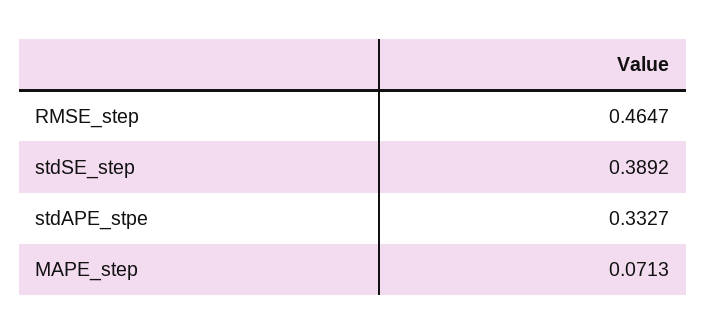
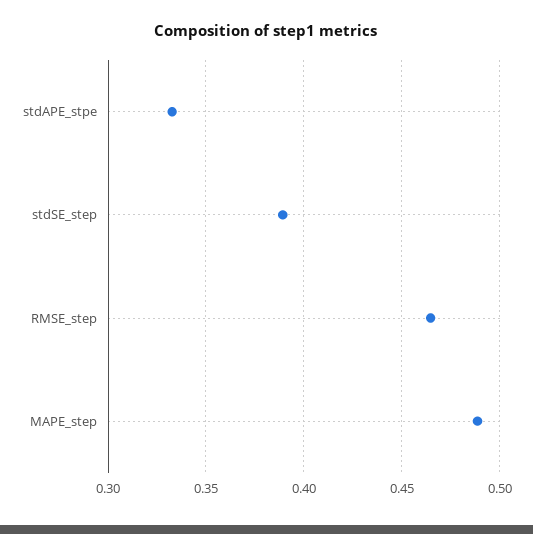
  {
    "RMSE_step": 0.4647,
    "stdSE_step": 0.3892,
    "stdAPE_stpe": 0.3327,
-   "MAPE_step": 0.0713
+   "MAPE_step": 0.49
  }

